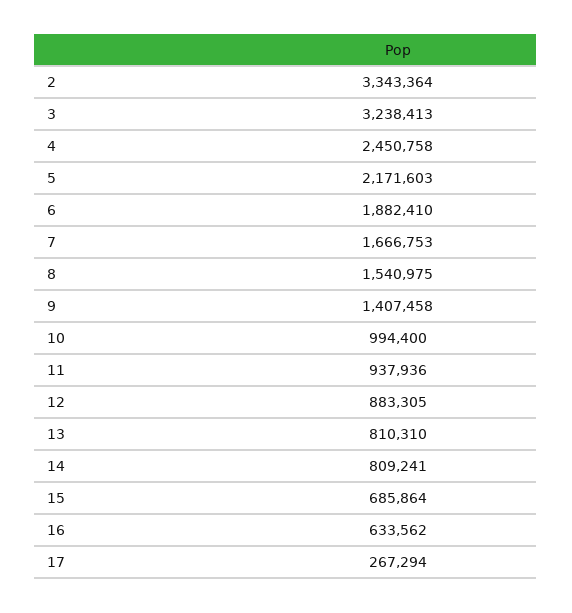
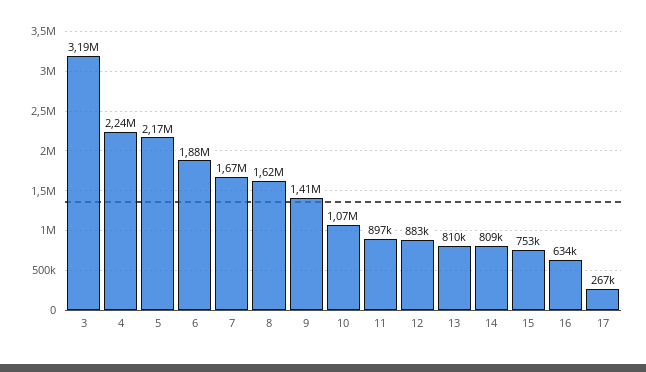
  {
-   "2": 3343364,
-   "3": 3238413,
+   "3": 3190000,
-   "4": 2450758,
+   "4": 2240000,
    "5": 2171603,
    "6": 1882410,
    "7": 1666753,
-   "8": 1540975,
+   "8": 1620000,
    "9": 1407458,
-   "10": 994400,
+   "10": 1070000,
-   "11": 937936,
+   "11": 897000,
    "12": 883305,
    "13": 810310,
    "14": 809241,
-   "15": 685864,
+   "15": 753000,
    "16": 633562,
    "17": 267294
  }

